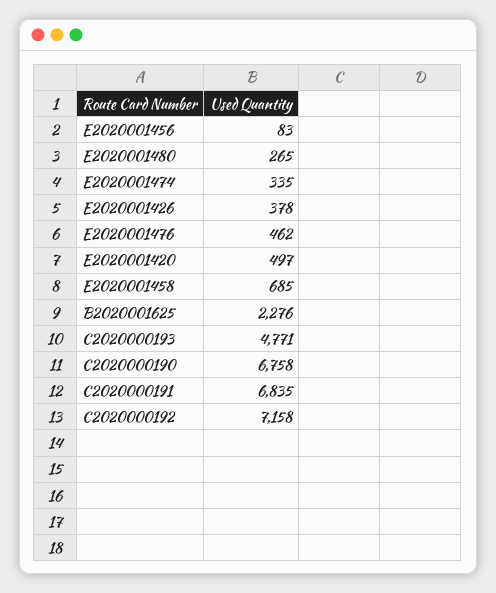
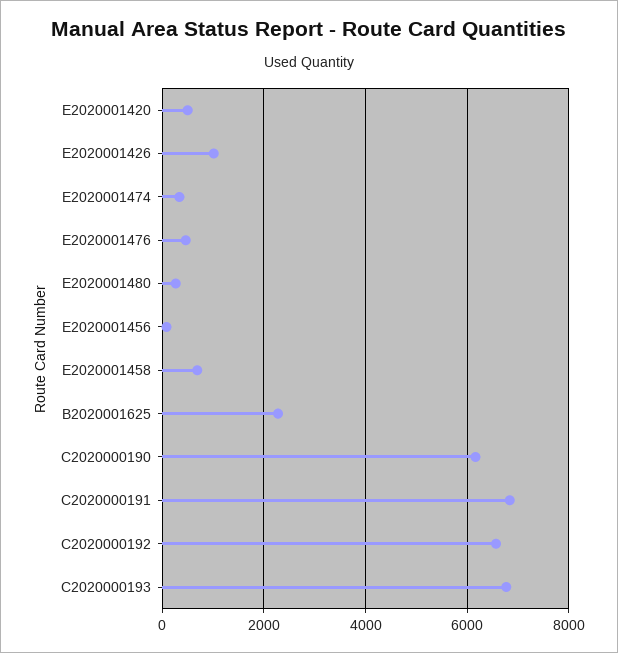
  {
    "E2020001456": 83,
    "E2020001480": 265,
    "E2020001474": 335,
-   "E2020001426": 378,
+   "E2020001426": 1000,
    "E2020001476": 462,
    "E2020001420": 497,
    "E2020001458": 685,
    "B2020001625": 2276,
-   "C2020000193": 4771,
+   "C2020000193": 6800,
-   "C2020000190": 6758,
+   "C2020000190": 6200,
    "C2020000191": 6835,
-   "C2020000192": 7158
+   "C2020000192": 6600
  }

